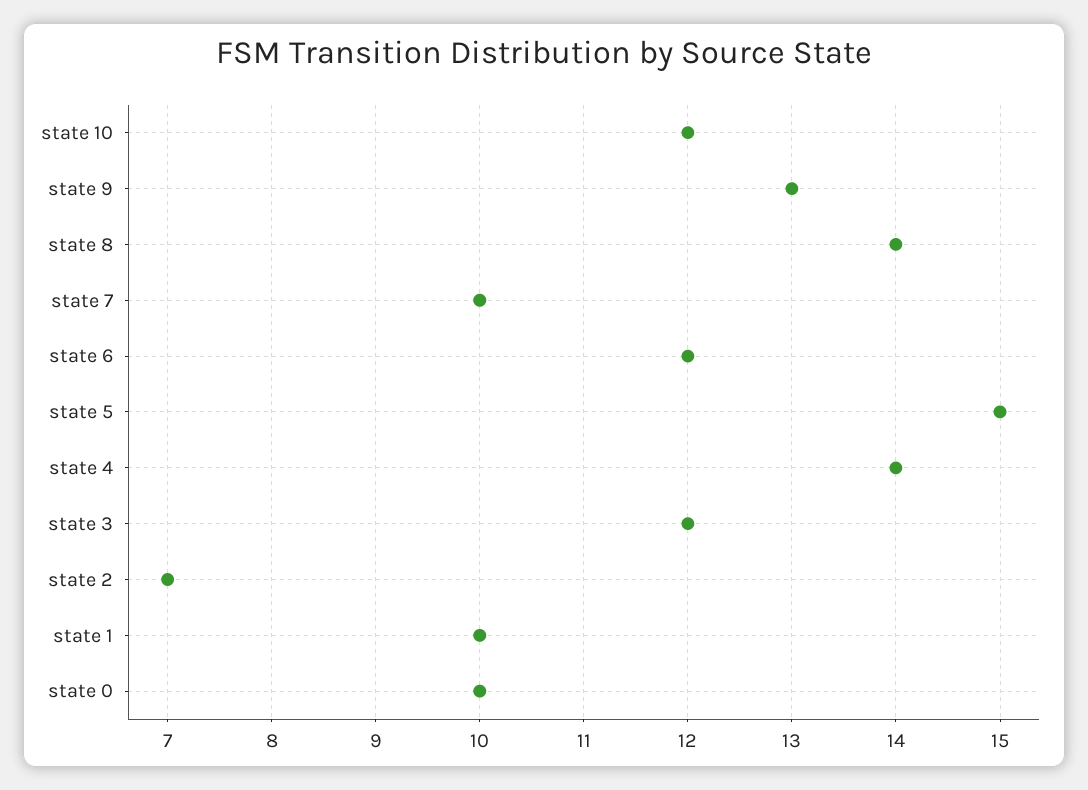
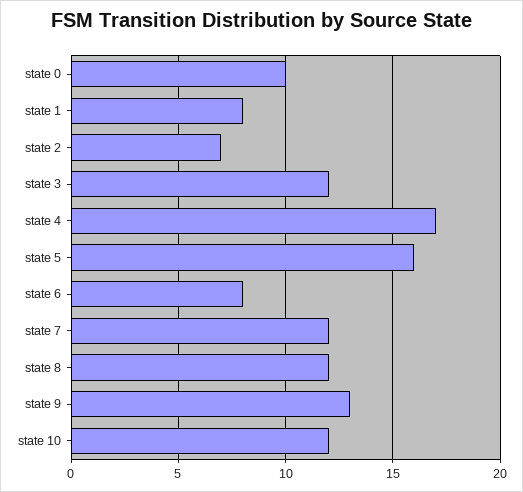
  {
    "state 10": 12,
    "state 9": 13,
-   "state 8": 14,
+   "state 8": 12,
-   "state 7": 10,
+   "state 7": 12,
-   "state 6": 12,
+   "state 6": 8,
-   "state 5": 15,
+   "state 5": 16,
-   "state 4": 14,
+   "state 4": 17,
    "state 3": 12,
    "state 2": 7,
-   "state 1": 10,
+   "state 1": 8,
    "state 0": 10
  }

